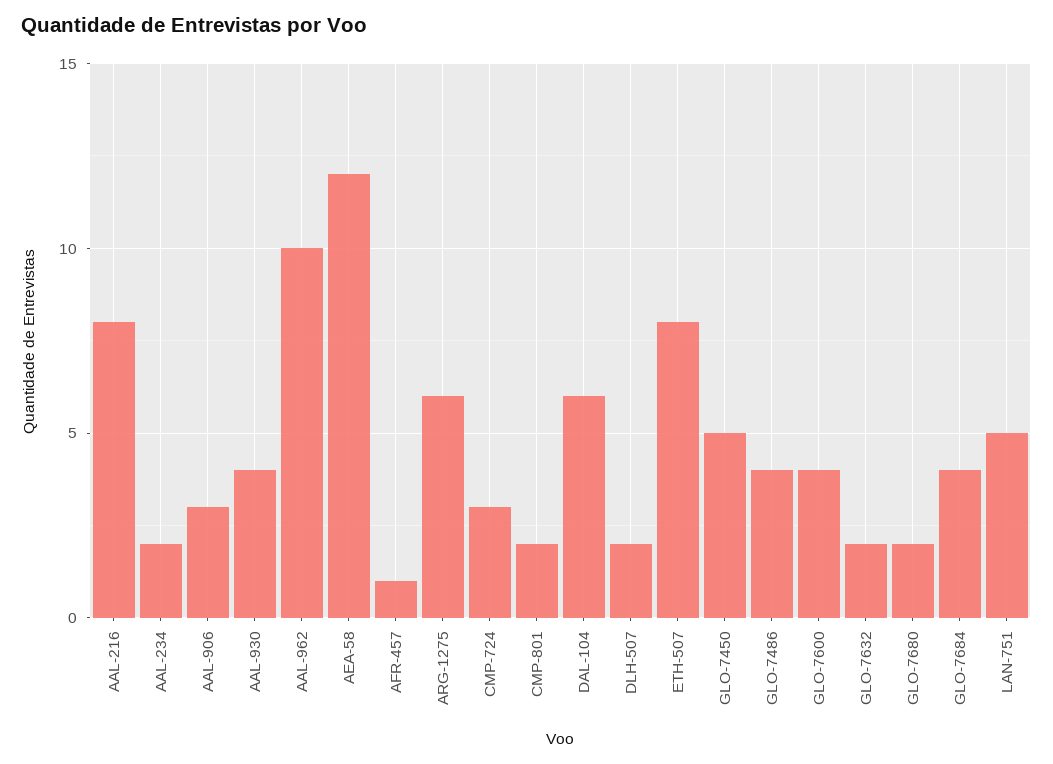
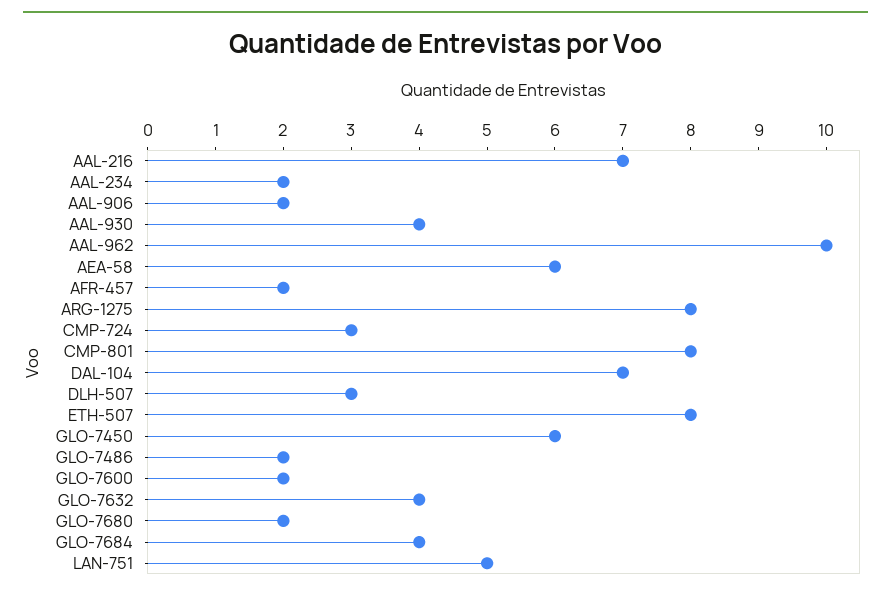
  {
-   "AAL-216": 8,
+   "AAL-216": 7,
    "AAL-234": 2,
-   "AAL-906": 3,
+   "AAL-906": 2,
    "AAL-930": 4,
    "AAL-962": 10,
-   "AEA-58": 12,
+   "AEA-58": 6,
-   "AFR-457": 1,
+   "AFR-457": 2,
-   "ARG-1275": 6,
+   "ARG-1275": 8,
    "CMP-724": 3,
-   "CMP-801": 2,
+   "CMP-801": 8,
-   "DAL-104": 6,
+   "DAL-104": 7,
-   "DLH-507": 2,
+   "DLH-507": 3,
    "ETH-507": 8,
-   "GLO-7450": 5,
+   "GLO-7450": 6,
-   "GLO-7486": 4,
+   "GLO-7486": 2,
-   "GLO-7600": 4,
+   "GLO-7600": 2,
-   "GLO-7632": 2,
+   "GLO-7632": 4,
    "GLO-7680": 2,
    "GLO-7684": 4,
    "LAN-751": 5
  }

